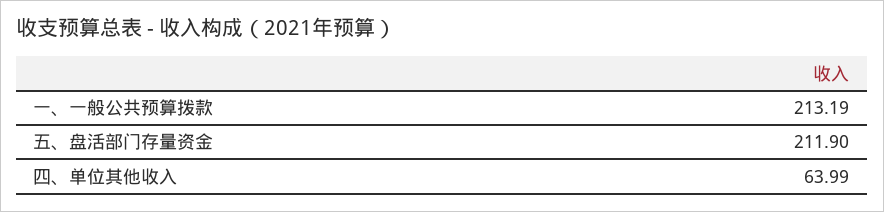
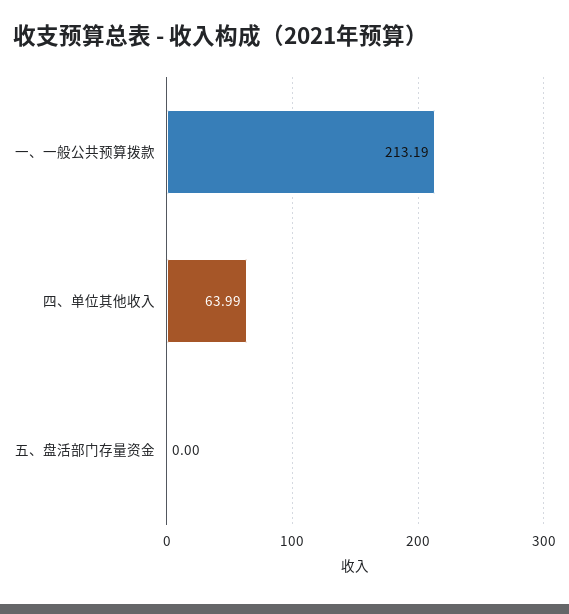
  {
    "一、一般公共预算拨款": 213.19,
-   "五、盘活部门存量资金": 211.9,
+   "五、盘活部门存量资金": 0,
    "四、单位其他收入": 63.99
  }

